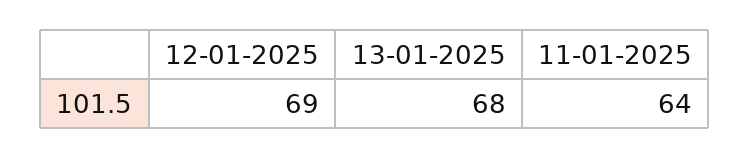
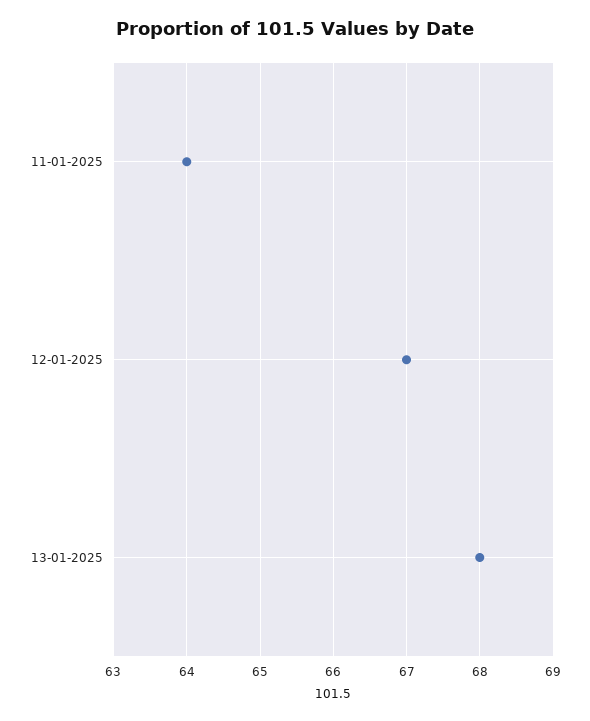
  {
-   "12-01-2025": 69,
+   "12-01-2025": 67,
    "13-01-2025": 68,
    "11-01-2025": 64
  }

